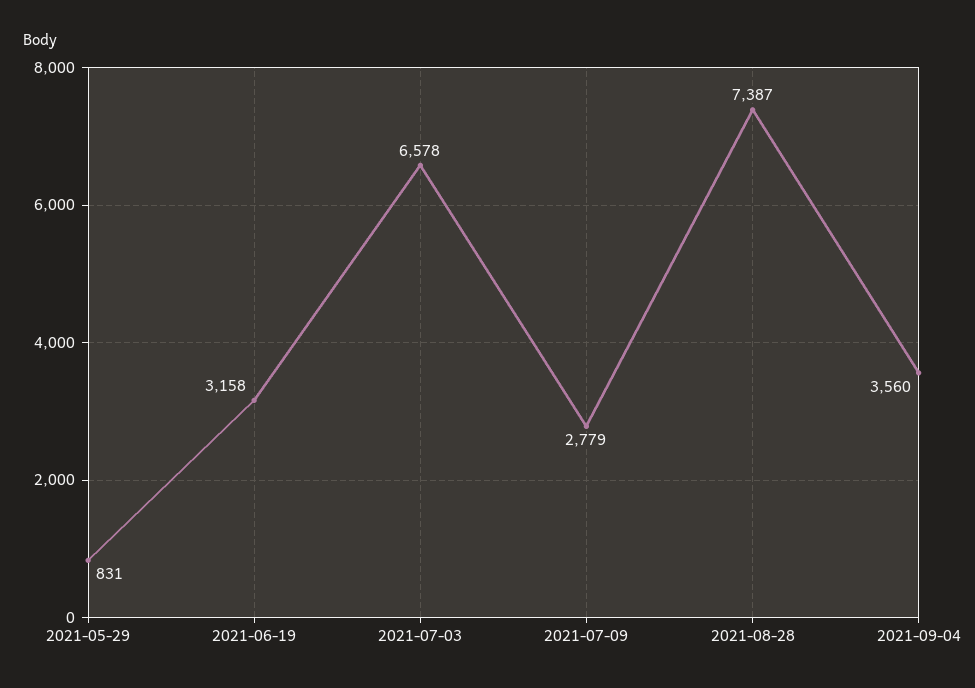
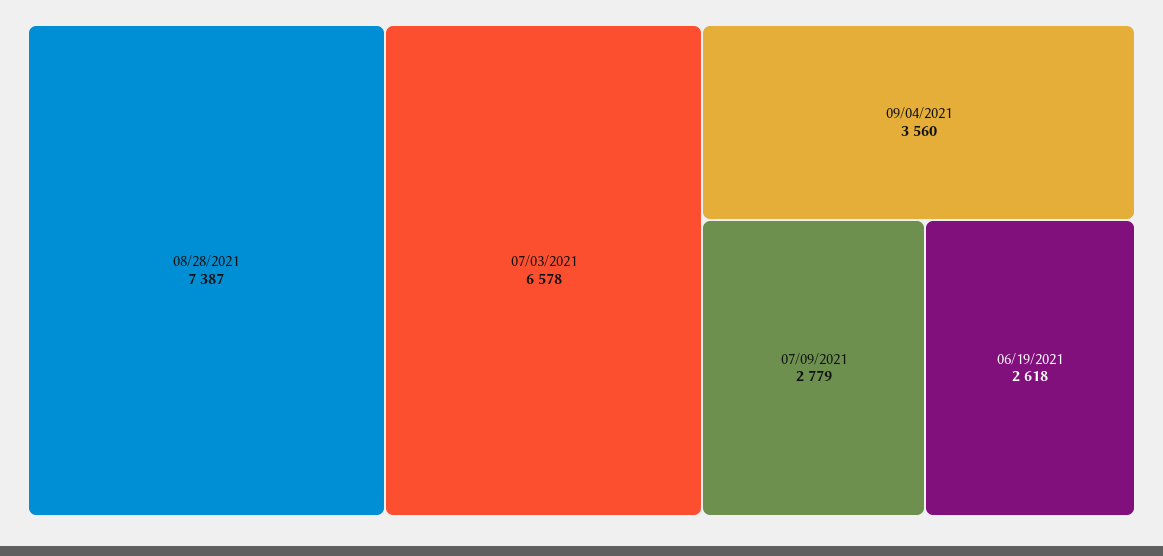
  {
-   "2021-05-29": 831,
-   "2021-06-19": 3158,
+   "2021-06-19": 2618,
    "2021-07-03": 6578,
    "2021-07-09": 2779,
    "2021-08-28": 7387,
    "2021-09-04": 3560
  }

